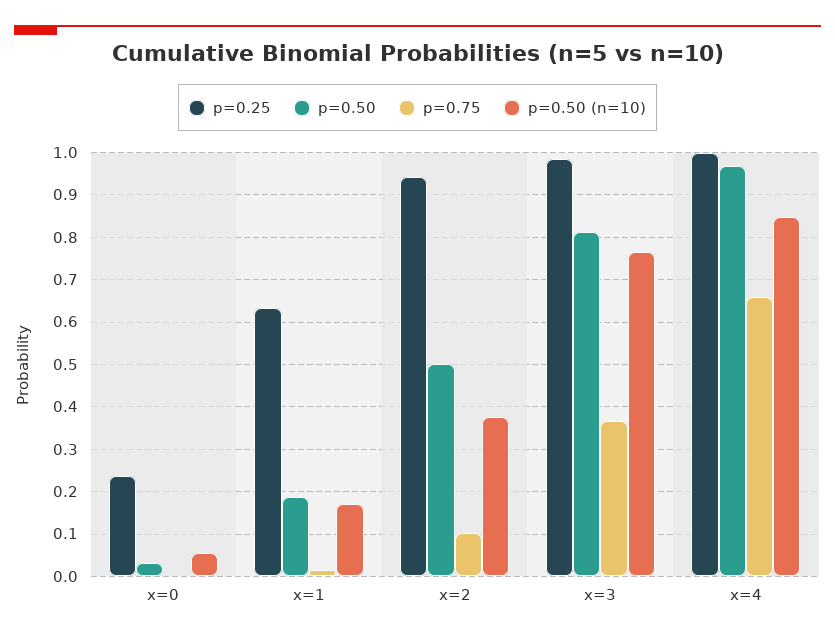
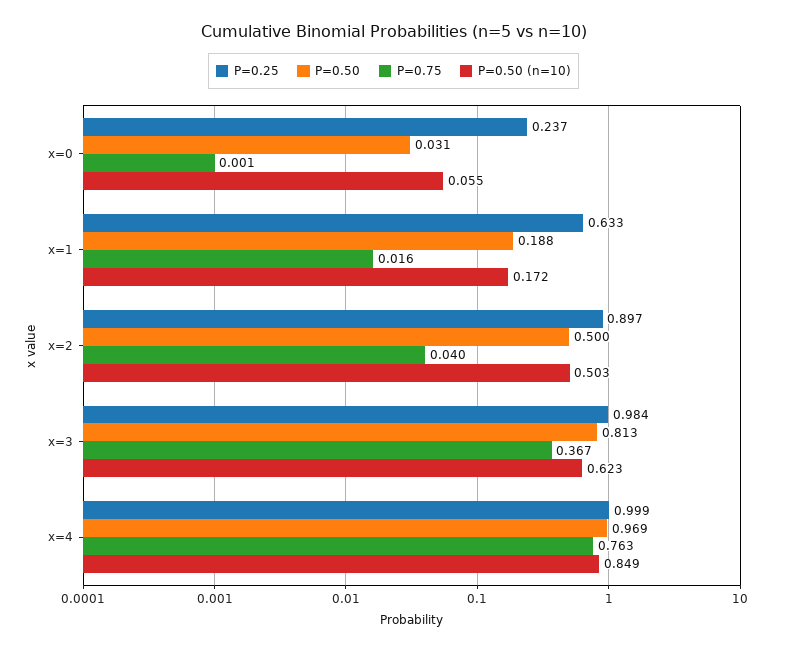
  {
    "p=0.25": {
      "x=0": 0.237,
      "x=1": 0.633,
-     "x=2": 0.94,
+     "x=2": 0.897,
      "x=3": 0.984,
      "x=4": 0.999
    },
    "p=0.50": {
      "x=0": 0.031,
      "x=1": 0.188,
      "x=2": 0.5,
      "x=3": 0.813,
      "x=4": 0.969
    },
    "p=0.75": {
      "x=0": 0.001,
      "x=1": 0.016,
-     "x=2": 0.1,
+     "x=2": 0.04,
      "x=3": 0.367,
-     "x=4": 0.66
+     "x=4": 0.763
    },
    "p=0.50 (n=10)": {
      "x=0": 0.055,
      "x=1": 0.172,
-     "x=2": 0.38,
+     "x=2": 0.503,
-     "x=3": 0.76,
+     "x=3": 0.623,
      "x=4": 0.849
    }
  }

